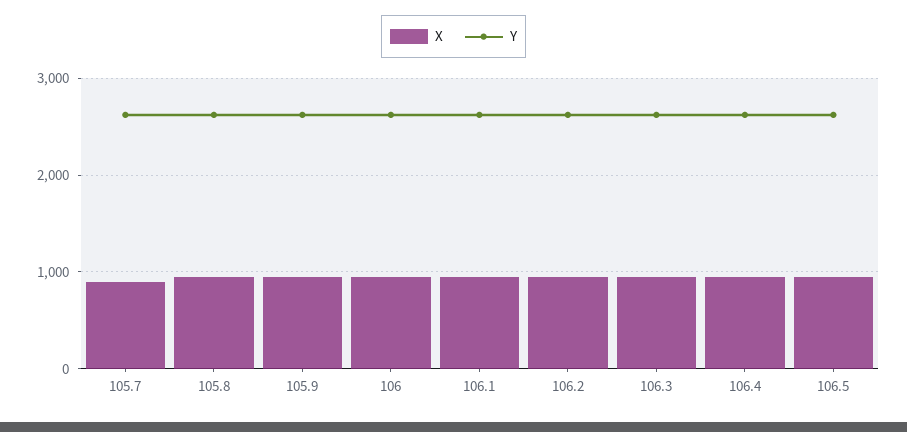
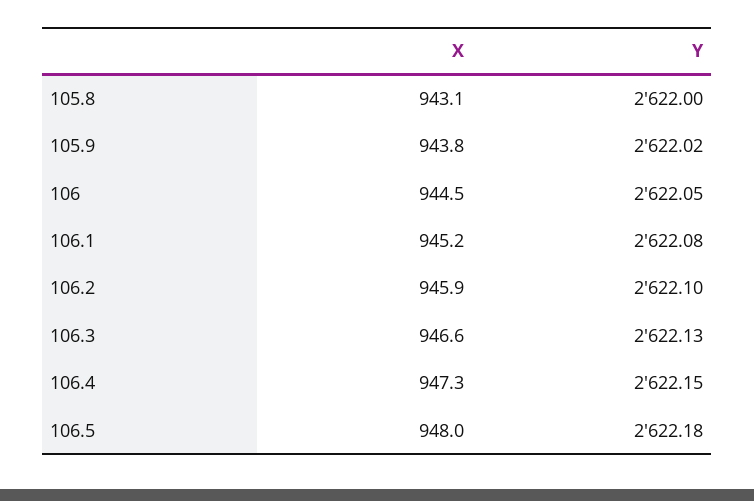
  {
    "X": {
-     "105.7": 900,
      "105.8": 943.1,
      "105.9": 943.8,
      "106": 944.5,
      "106.1": 945.2,
      "106.2": 945.9,
      "106.3": 946.6,
      "106.4": 947.3,
      "106.5": 948
    },
    "Y": {
-     "105.7": 2600,
      "105.8": 2622,
      "105.9": 2622.02,
      "106": 2622.05,
      "106.1": 2622.08,
      "106.2": 2622.1,
      "106.3": 2622.13,
      "106.4": 2622.15,
      "106.5": 2622.18
    }
  }

